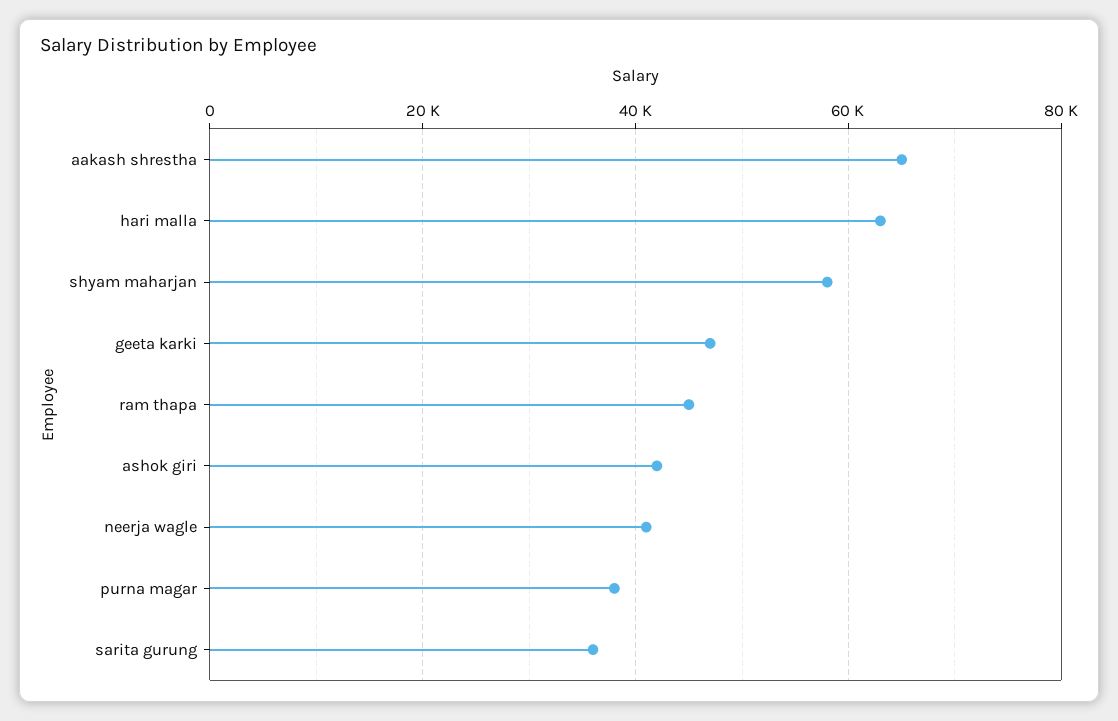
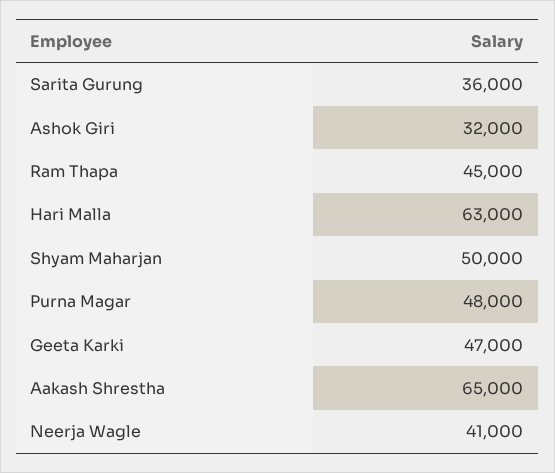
  {
    "aakash shrestha": 65000,
    "hari malla": 63000,
-   "shyam maharjan": 58000,
+   "shyam maharjan": 50000,
    "geeta karki": 47000,
    "ram thapa": 45000,
-   "ashok giri": 42000,
+   "ashok giri": 32000,
    "neerja wagle": 41000,
-   "purna magar": 38000,
+   "purna magar": 48000,
    "sarita gurung": 36000
  }

